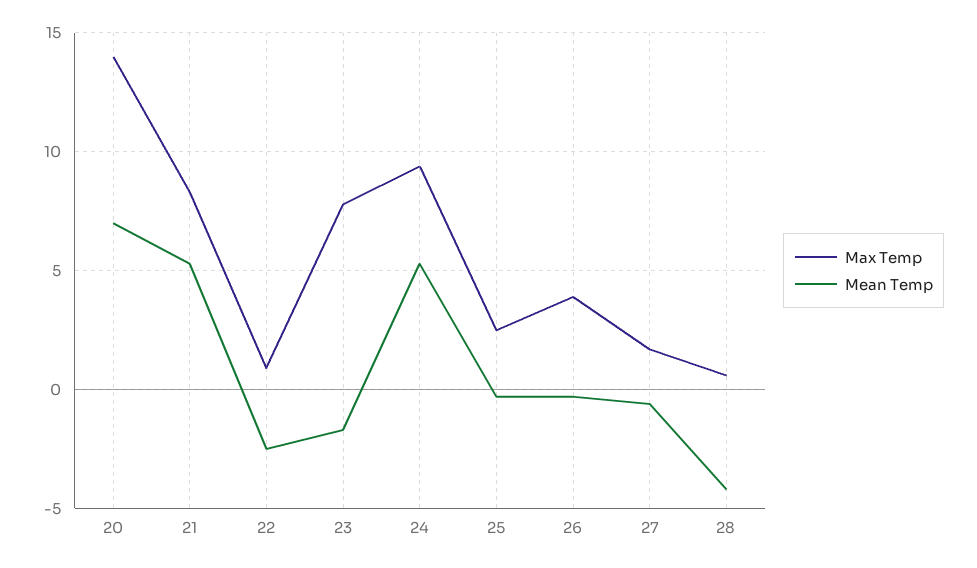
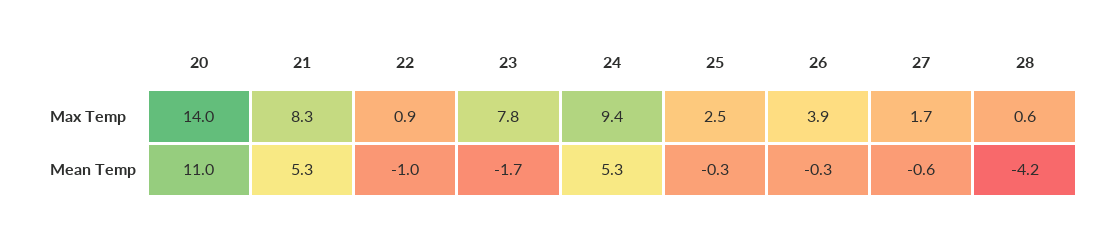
  {
    "Max Temp": {
      "20": 14,
      "21": 8.3,
      "22": 0.9,
      "23": 7.8,
      "24": 9.4,
      "25": 2.5,
      "26": 3.9,
      "27": 1.7,
      "28": 0.6
    },
    "Mean Temp": {
-     "20": 7,
+     "20": 11,
      "21": 5.3,
-     "22": -2.5,
+     "22": -1,
      "23": -1.7,
      "24": 5.3,
      "25": -0.3,
      "26": -0.3,
      "27": -0.6,
      "28": -4.2
    }
  }

